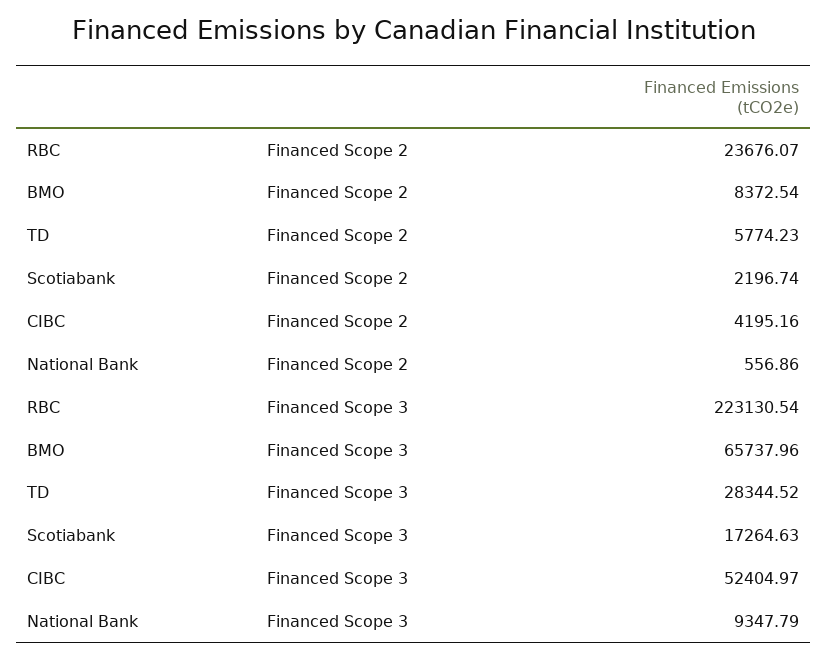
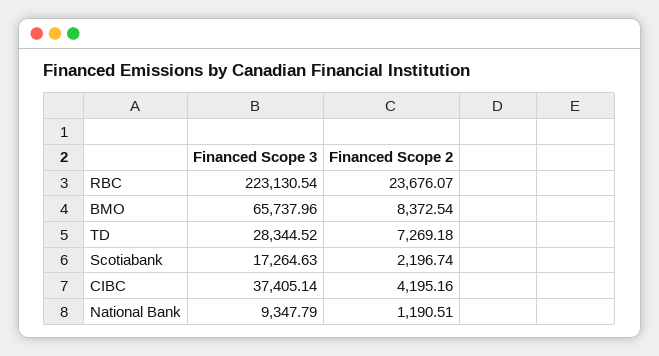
  {
    "RBC": {
      "Financed Scope 2": 23676.07,
      "Financed Scope 3": 223130.54
    },
    "BMO": {
      "Financed Scope 2": 8372.54,
      "Financed Scope 3": 65737.96
    },
    "TD": {
-     "Financed Scope 2": 5774.23,
+     "Financed Scope 2": 7269.18,
      "Financed Scope 3": 28344.52
    },
    "Scotiabank": {
      "Financed Scope 2": 2196.74,
      "Financed Scope 3": 17264.63
    },
    "CIBC": {
      "Financed Scope 2": 4195.16,
-     "Financed Scope 3": 52404.97
+     "Financed Scope 3": 37405.14
    },
    "National Bank": {
-     "Financed Scope 2": 556.86,
+     "Financed Scope 2": 1190.51,
      "Financed Scope 3": 9347.79
    }
  }

